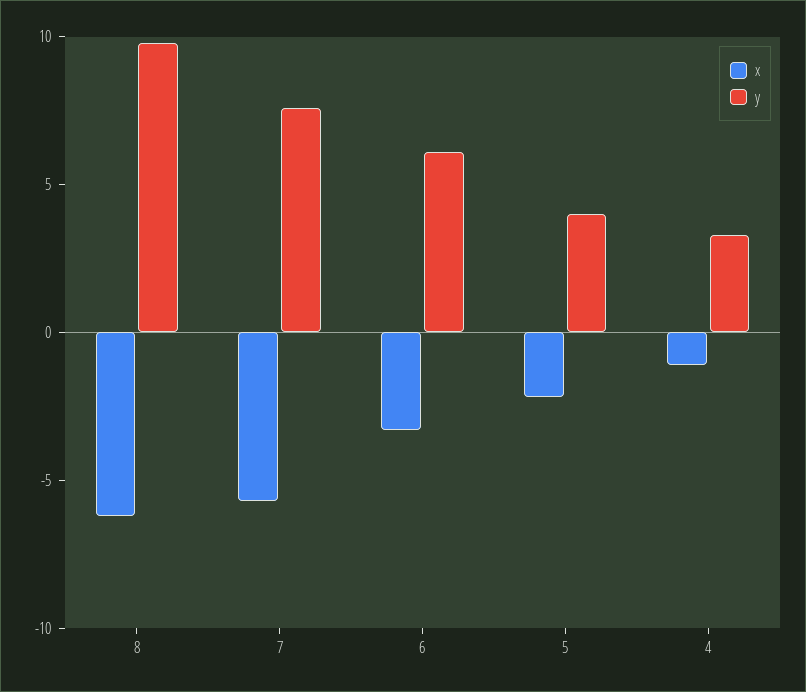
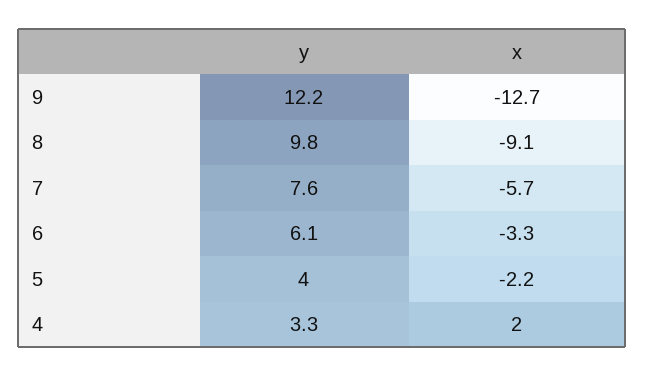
  {
    "x": {
-     "8": -6,
+     "8": -9.1,
      "7": -5.7,
      "6": -3.3,
      "5": -2.2,
-     "4": -1
+     "4": 2,
+     "9": -12.7
    },
    "y": {
      "8": 9.8,
      "7": 7.6,
      "6": 6.1,
      "5": 4,
-     "4": 3.3
+     "4": 3.3,
+     "9": 12.2
    }
  }

